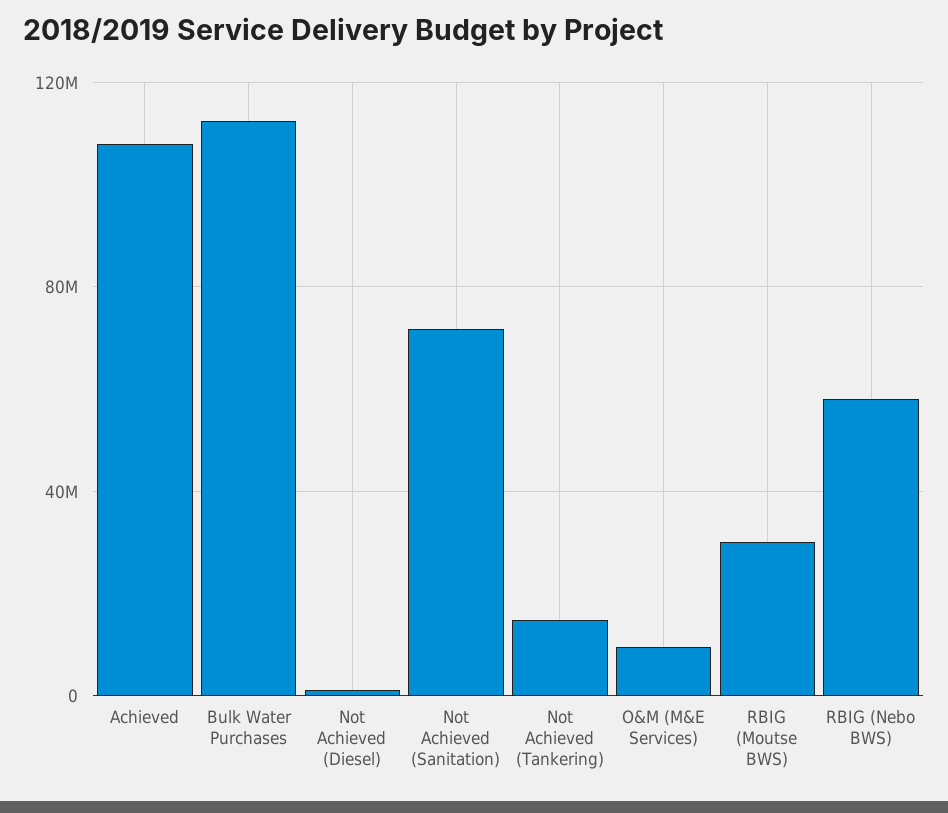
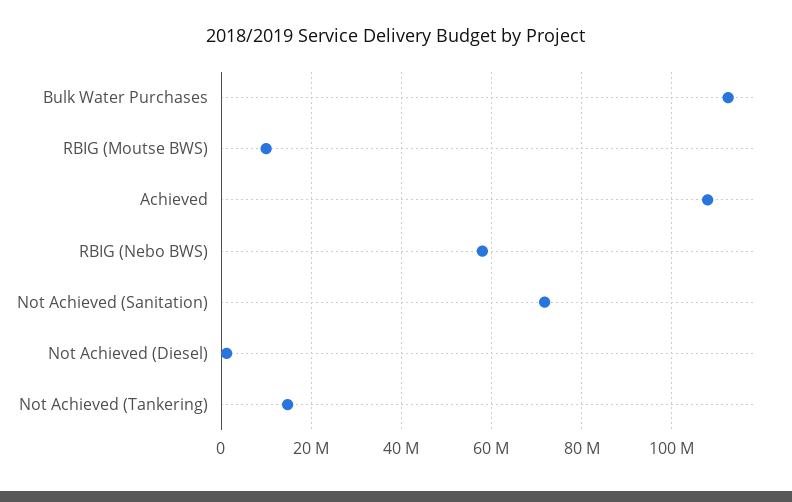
  {
    "Achieved": 108000000,
    "Bulk Water Purchases": 112000000,
    "Not Achieved (Diesel)": 2000000,
    "Not Achieved (Sanitation)": 72000000,
    "Not Achieved (Tankering)": 14000000,
-   "O&M (M&E Services)": 10000000,
-   "RBIG (Moutse BWS)": 30000000,
+   "RBIG (Moutse BWS)": 10000000,
    "RBIG (Nebo BWS)": 58000000
  }

